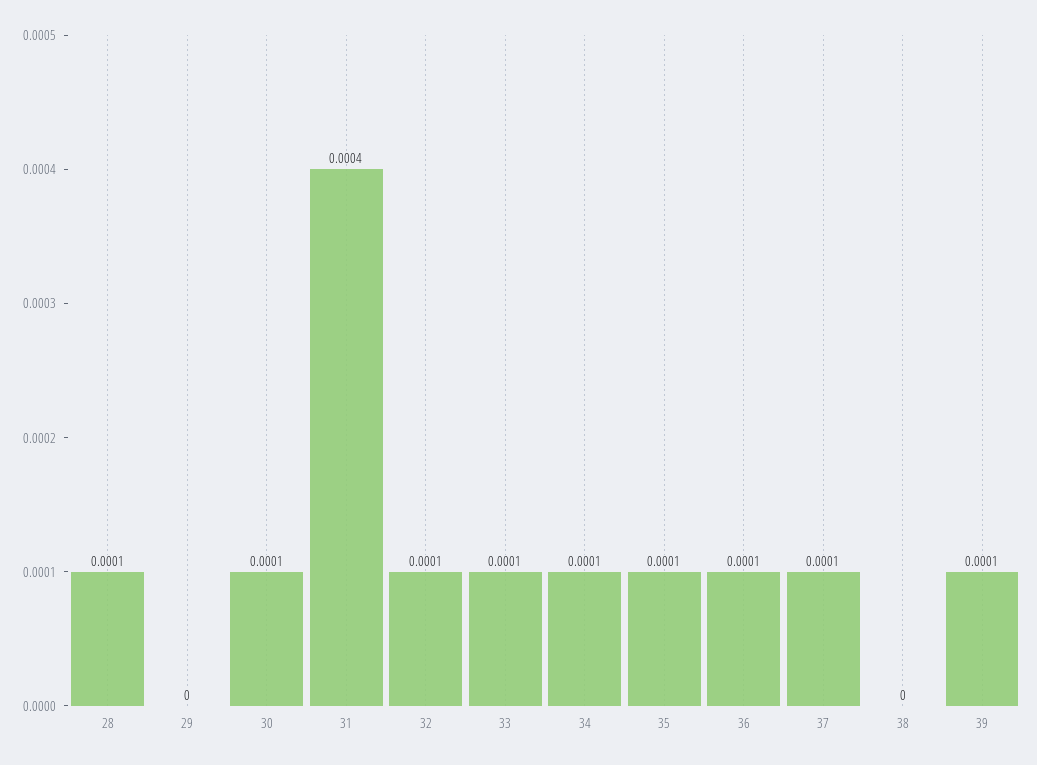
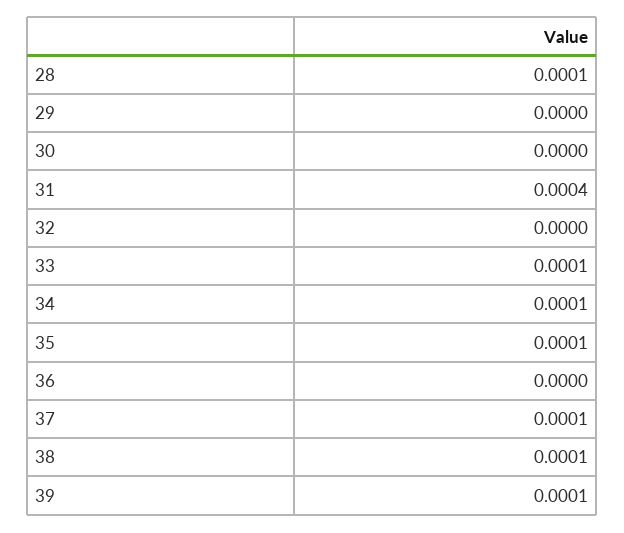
  {
    "28": 0.0001,
    "29": 0,
-   "30": 0.0001,
+   "30": 0,
    "31": 0.0004,
-   "32": 0.0001,
+   "32": 0,
    "33": 0.0001,
    "34": 0.0001,
    "35": 0.0001,
-   "36": 0.0001,
+   "36": 0,
    "37": 0.0001,
-   "38": 0,
+   "38": 0.0001,
    "39": 0.0001
  }

